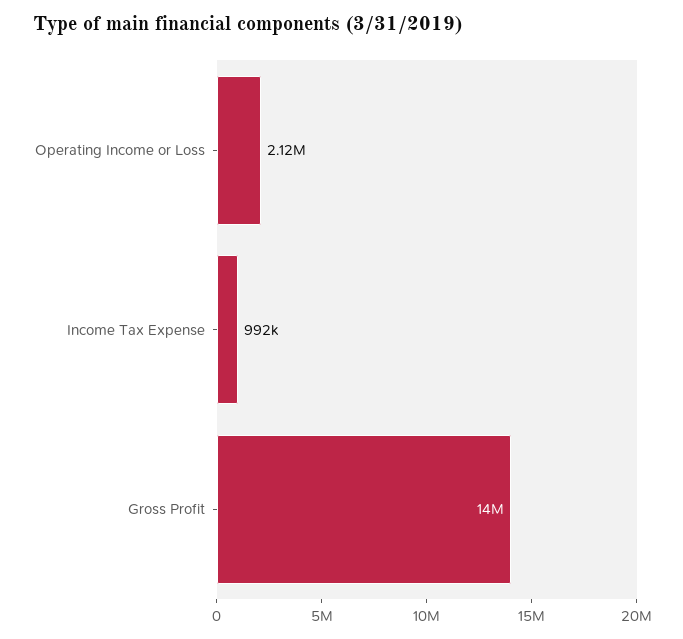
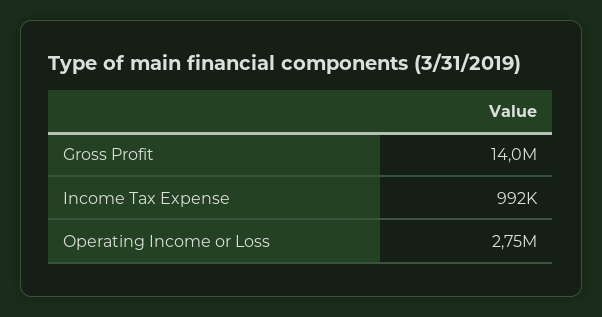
  {
-   "Operating Income or Loss": 2120000,
+   "Operating Income or Loss": 2750000,
    "Income Tax Expense": 992000,
    "Gross Profit": 14000000
  }

